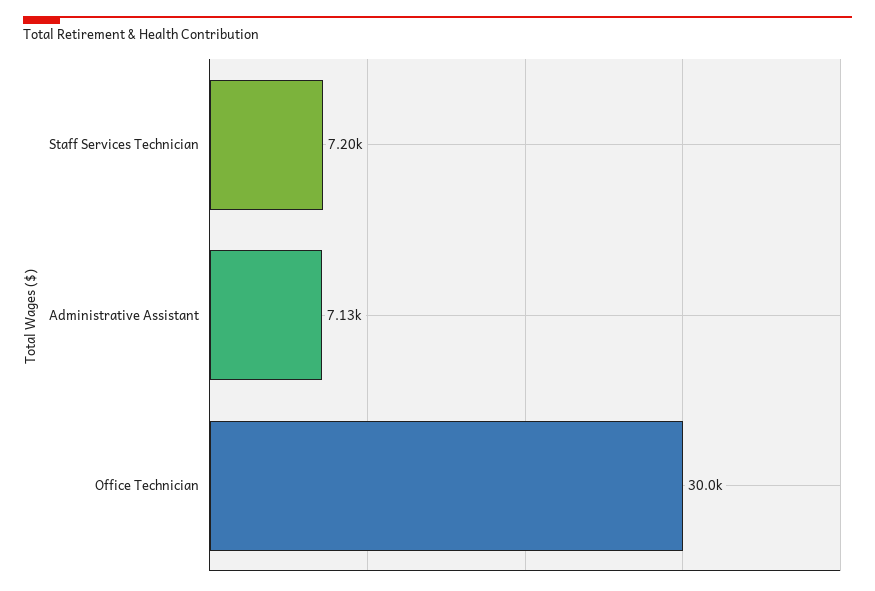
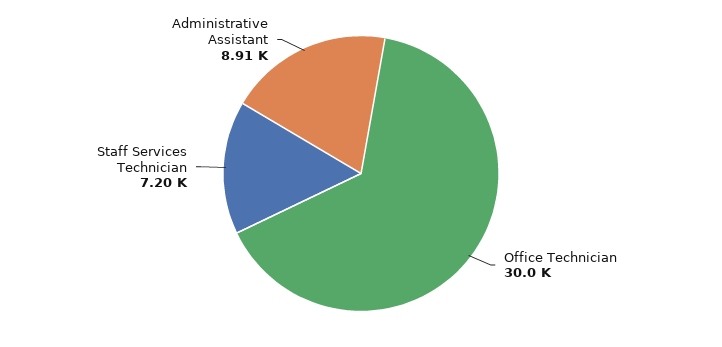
  {
    "Staff Services Technician": 7200,
-   "Administrative Assistant": 7130,
+   "Administrative Assistant": 8910,
    "Office Technician": 30000
  }

